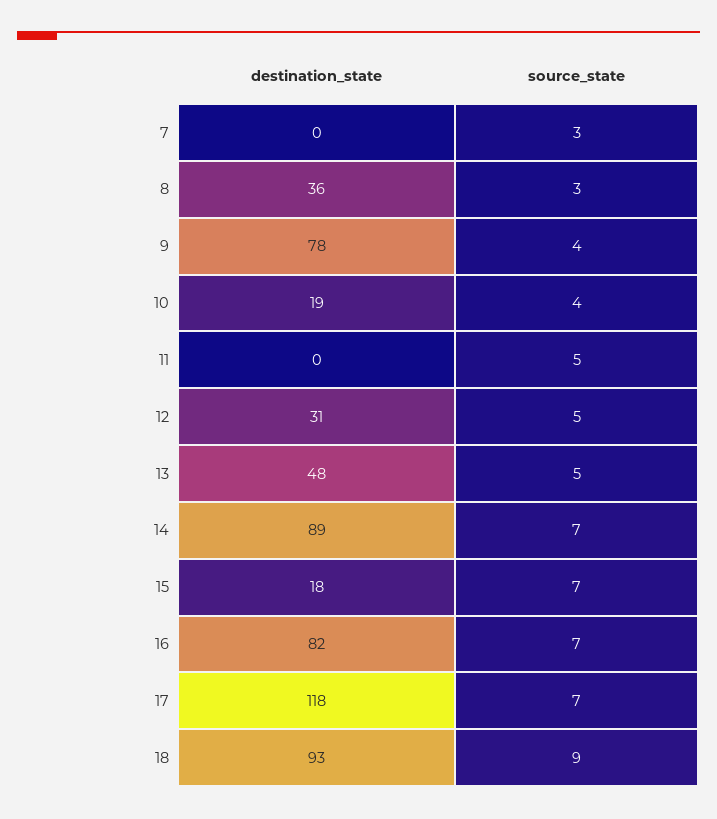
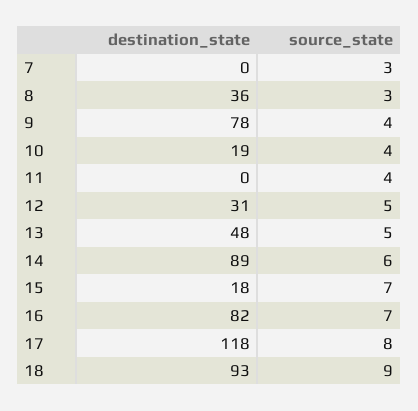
  {
    "destination_state": {
      "7": 0,
      "8": 36,
      "9": 78,
      "10": 19,
      "11": 0,
      "12": 31,
      "13": 48,
      "14": 89,
      "15": 18,
      "16": 82,
      "17": 118,
      "18": 93
    },
    "source_state": {
      "7": 3,
      "8": 3,
      "9": 4,
      "10": 4,
-     "11": 5,
+     "11": 4,
      "12": 5,
      "13": 5,
-     "14": 7,
+     "14": 6,
      "15": 7,
      "16": 7,
-     "17": 7,
+     "17": 8,
      "18": 9
    }
  }

